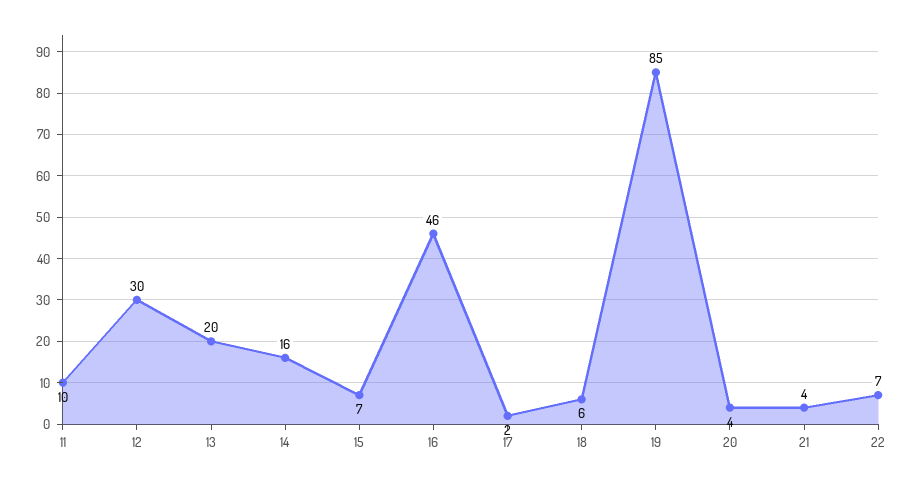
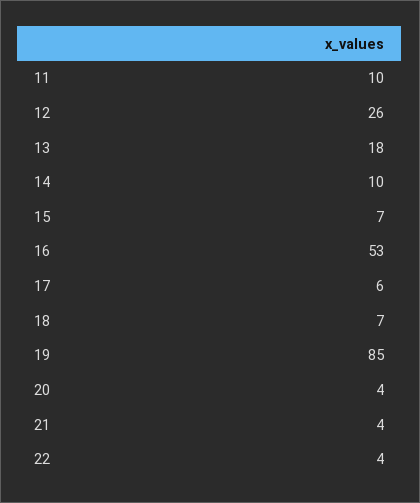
  {
    "11": 10,
-   "12": 30,
+   "12": 26,
-   "13": 20,
+   "13": 18,
-   "14": 16,
+   "14": 10,
    "15": 7,
-   "16": 46,
+   "16": 53,
-   "17": 2,
+   "17": 6,
-   "18": 6,
+   "18": 7,
    "19": 85,
    "20": 4,
    "21": 4,
-   "22": 7
+   "22": 4
  }

